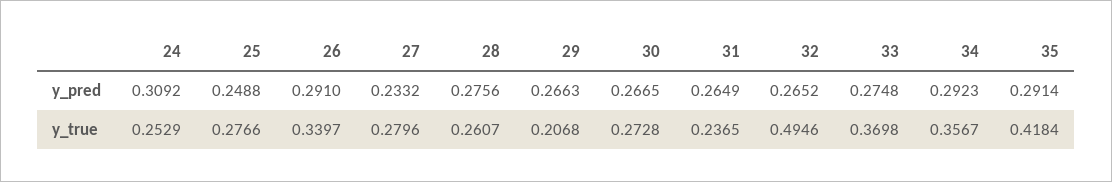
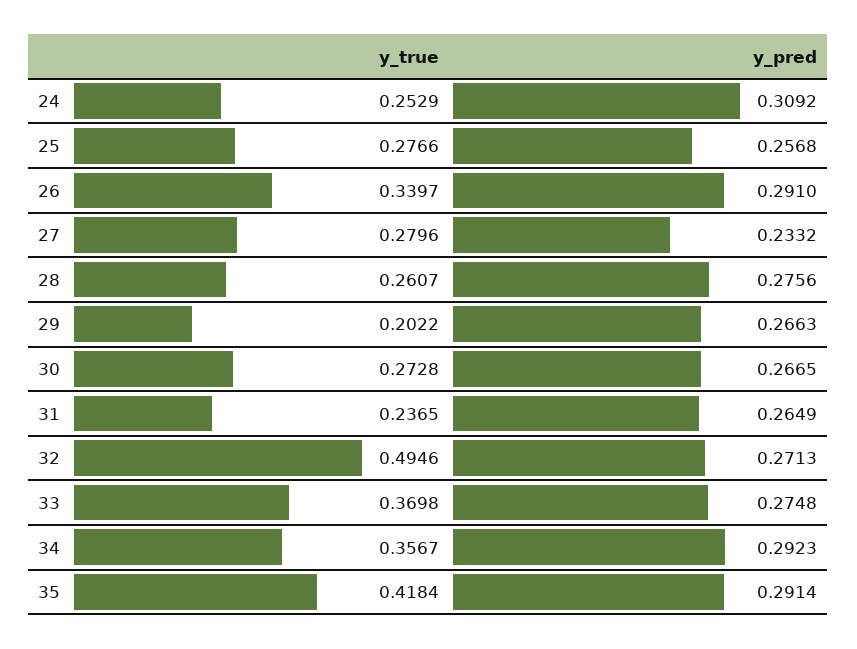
  {
    "24": {
      "y_pred": 0.3092,
      "y_true": 0.2529
    },
    "25": {
-     "y_pred": 0.2488,
+     "y_pred": 0.2568,
      "y_true": 0.2766
    },
    "26": {
      "y_pred": 0.291,
      "y_true": 0.3397
    },
    "27": {
      "y_pred": 0.2332,
      "y_true": 0.2796
    },
    "28": {
      "y_pred": 0.2756,
      "y_true": 0.2607
    },
    "29": {
      "y_pred": 0.2663,
-     "y_true": 0.2068
+     "y_true": 0.2022
    },
    "30": {
      "y_pred": 0.2665,
      "y_true": 0.2728
    },
    "31": {
      "y_pred": 0.2649,
      "y_true": 0.2365
    },
    "32": {
-     "y_pred": 0.2652,
+     "y_pred": 0.2713,
      "y_true": 0.4946
    },
    "33": {
      "y_pred": 0.2748,
      "y_true": 0.3698
    },
    "34": {
      "y_pred": 0.2923,
      "y_true": 0.3567
    },
    "35": {
      "y_pred": 0.2914,
      "y_true": 0.4184
    }
  }

